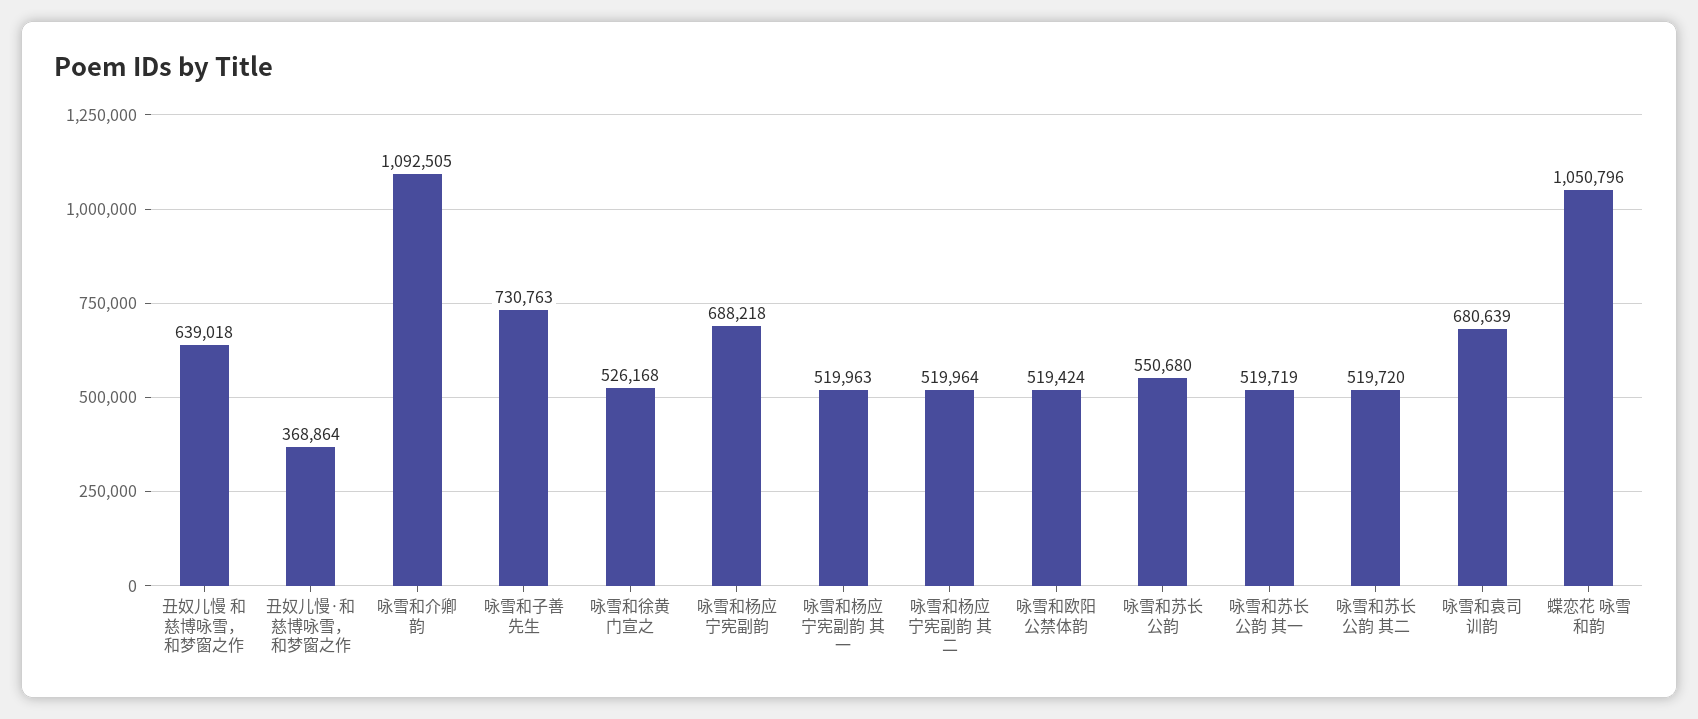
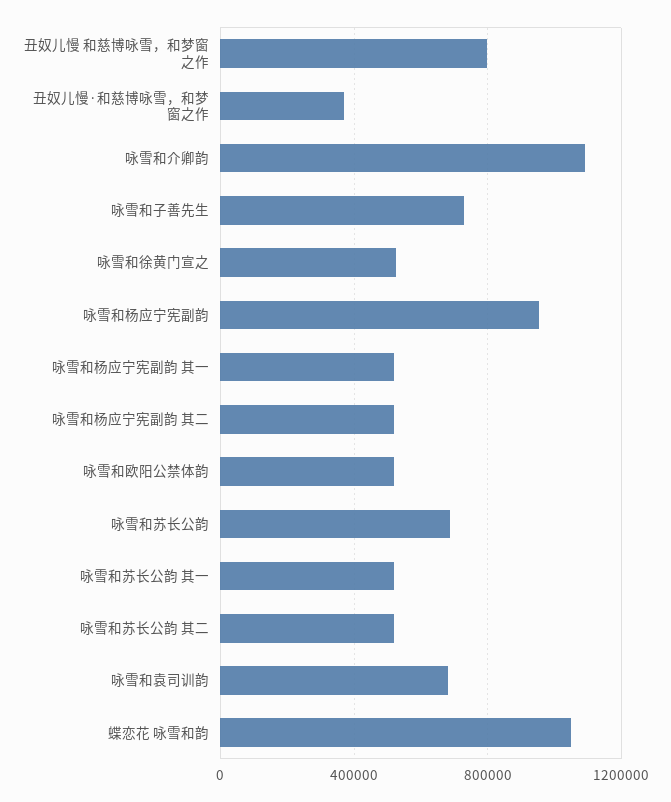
  {
-   "丑奴儿慢 和慈博咏雪，和梦窗之作": 639018,
+   "丑奴儿慢 和慈博咏雪，和梦窗之作": 800000,
    "丑奴儿慢·和慈博咏雪，和梦窗之作": 368864,
    "咏雪和介卿韵": 1092505,
    "咏雪和子善先生": 730763,
    "咏雪和徐黄门宣之": 526168,
-   "咏雪和杨应宁宪副韵": 688218,
+   "咏雪和杨应宁宪副韵": 950000,
    "咏雪和杨应宁宪副韵 其一": 519963,
    "咏雪和杨应宁宪副韵 其二": 519964,
    "咏雪和欧阳公禁体韵": 519424,
-   "咏雪和苏长公韵": 550680,
+   "咏雪和苏长公韵": 700000,
    "咏雪和苏长公韵 其一": 519719,
    "咏雪和苏长公韵 其二": 519720,
    "咏雪和袁司训韵": 680639,
    "蝶恋花 咏雪和韵": 1050796
  }

